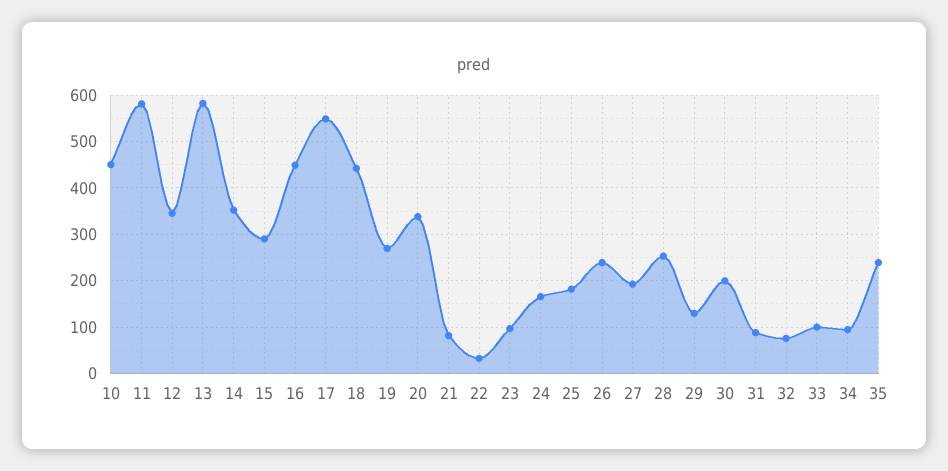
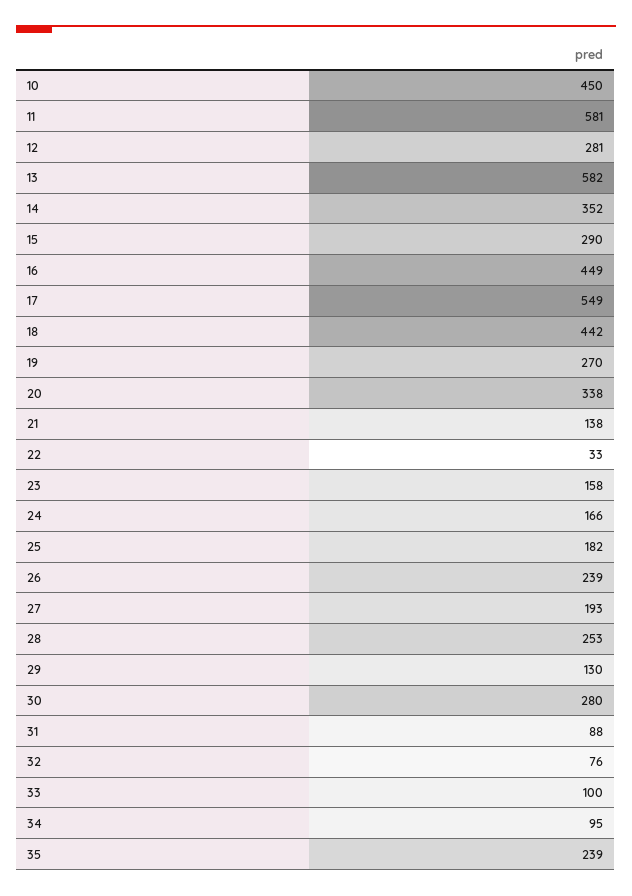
  {
    "10": 450,
    "11": 581,
-   "12": 340,
+   "12": 281,
    "13": 582,
    "14": 352,
    "15": 290,
    "16": 449,
    "17": 549,
    "18": 442,
    "19": 270,
    "20": 338,
-   "21": 80,
+   "21": 138,
    "22": 33,
-   "23": 100,
+   "23": 158,
    "24": 166,
    "25": 182,
    "26": 239,
    "27": 193,
    "28": 253,
    "29": 130,
-   "30": 200,
+   "30": 280,
    "31": 88,
    "32": 76,
    "33": 100,
    "34": 95,
    "35": 239
  }

